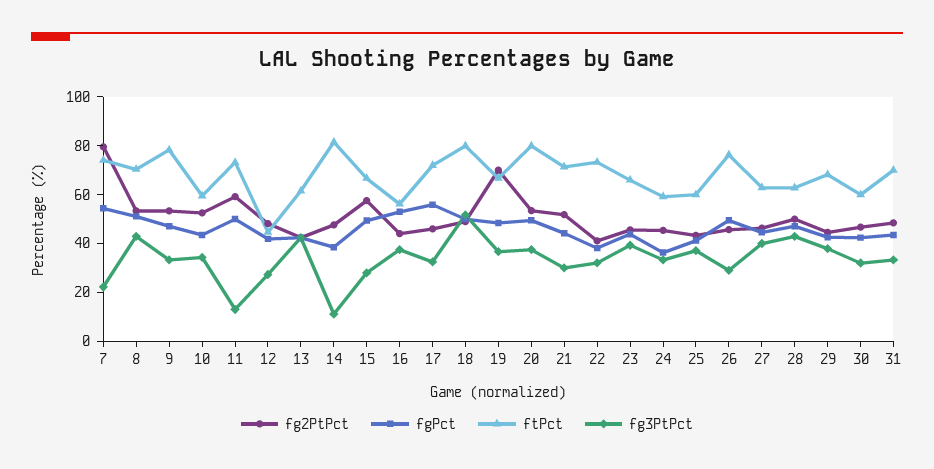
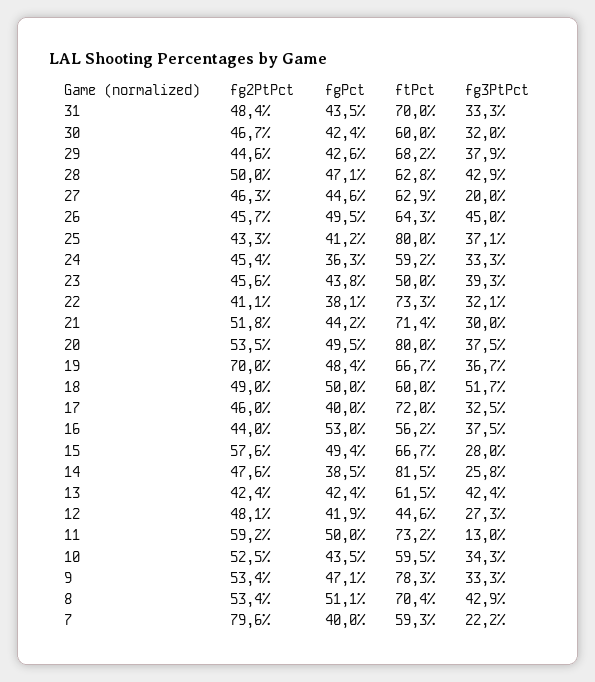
  {
    "fg2PtPct": {
      "7": 79.6,
      "8": 53.4,
      "9": 53.4,
      "10": 52.5,
      "11": 59.2,
      "12": 48.1,
      "13": 42.4,
      "14": 47.6,
      "15": 57.6,
      "16": 44,
      "17": 46,
      "18": 49,
      "19": 70,
      "20": 53.5,
      "21": 51.8,
      "22": 41.1,
      "23": 45.6,
      "24": 45.4,
      "25": 43.3,
      "26": 45.7,
      "27": 46.3,
      "28": 50,
      "29": 44.6,
      "30": 46.7,
      "31": 48.4
    },
    "fgPct": {
-     "7": 55,
+     "7": 40,
      "8": 51.1,
      "9": 47.1,
      "10": 43.5,
      "11": 50,
      "12": 41.9,
      "13": 42.4,
      "14": 38.5,
      "15": 49.4,
      "16": 53,
-     "17": 55,
+     "17": 40,
      "18": 50,
      "19": 48.4,
      "20": 49.5,
      "21": 44.2,
      "22": 38.1,
      "23": 43.8,
      "24": 36.3,
      "25": 41.2,
      "26": 49.5,
      "27": 44.6,
      "28": 47.1,
      "29": 42.6,
      "30": 42.4,
      "31": 43.5
    },
    "ftPct": {
-     "7": 75,
+     "7": 59.3,
      "8": 70.4,
      "9": 78.3,
      "10": 59.5,
      "11": 73.2,
      "12": 44.6,
      "13": 61.5,
      "14": 81.5,
      "15": 66.7,
      "16": 56.2,
      "17": 72,
-     "18": 80,
+     "18": 60,
      "19": 66.7,
      "20": 80,
      "21": 71.4,
      "22": 73.3,
-     "23": 65,
+     "23": 50,
      "24": 59.2,
-     "25": 60,
+     "25": 80,
-     "26": 75,
+     "26": 64.3,
      "27": 62.9,
      "28": 62.8,
      "29": 68.2,
      "30": 60,
      "31": 70
    },
    "fg3PtPct": {
      "7": 22.2,
      "8": 42.9,
      "9": 33.3,
      "10": 34.3,
      "11": 13,
      "12": 27.3,
      "13": 42.4,
-     "14": 10,
+     "14": 25.8,
      "15": 28,
      "16": 37.5,
      "17": 32.5,
      "18": 51.7,
      "19": 36.7,
      "20": 37.5,
      "21": 30,
      "22": 32.1,
      "23": 39.3,
      "24": 33.3,
      "25": 37.1,
-     "26": 30,
+     "26": 45,
-     "27": 40,
+     "27": 20,
      "28": 42.9,
      "29": 37.9,
      "30": 32,
      "31": 33.3
    }
  }

